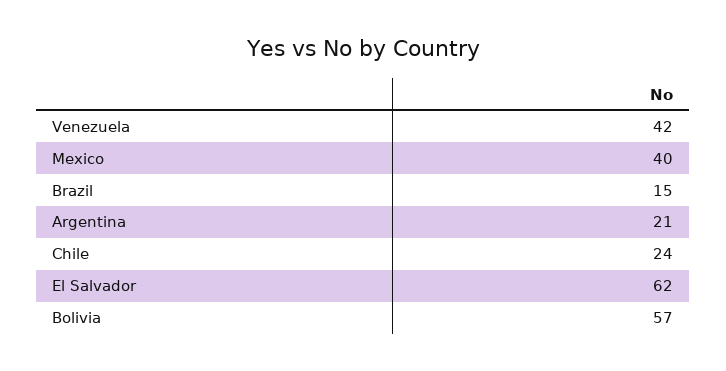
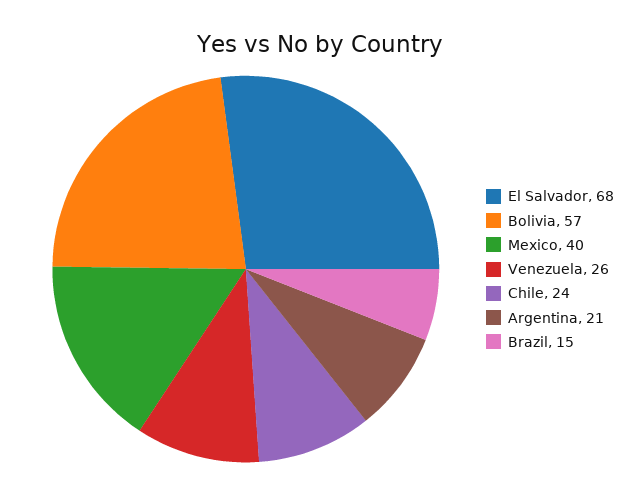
  {
-   "Venezuela": 42,
+   "Venezuela": 26,
    "Mexico": 40,
    "Brazil": 15,
    "Argentina": 21,
    "Chile": 24,
-   "El Salvador": 62,
+   "El Salvador": 68,
    "Bolivia": 57
  }

